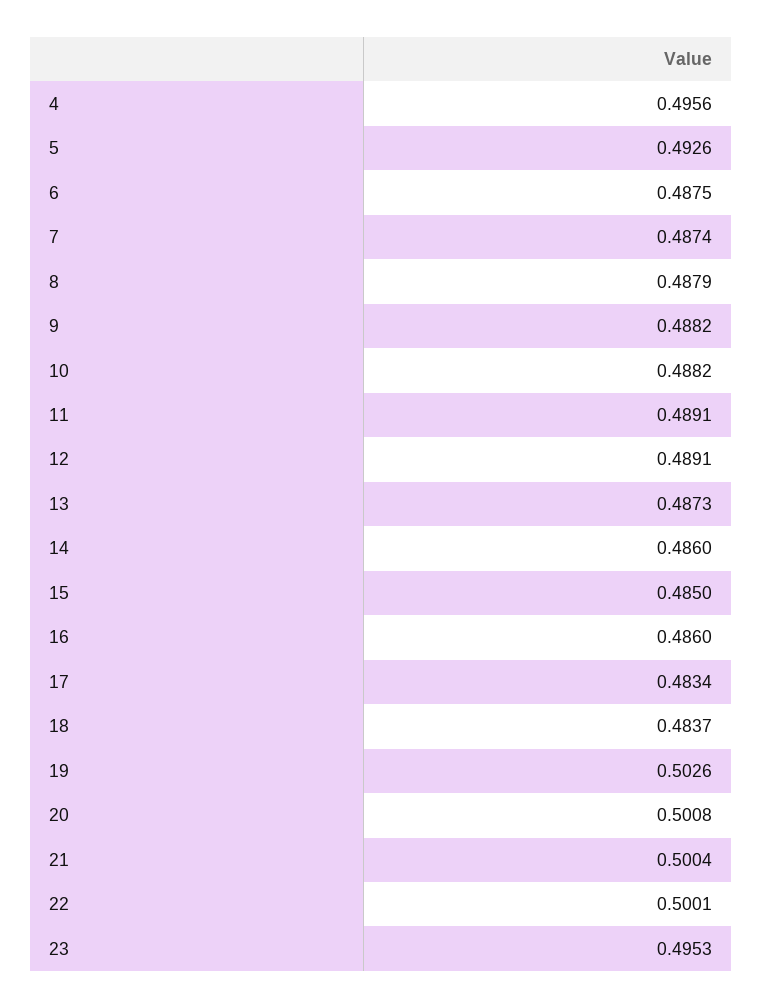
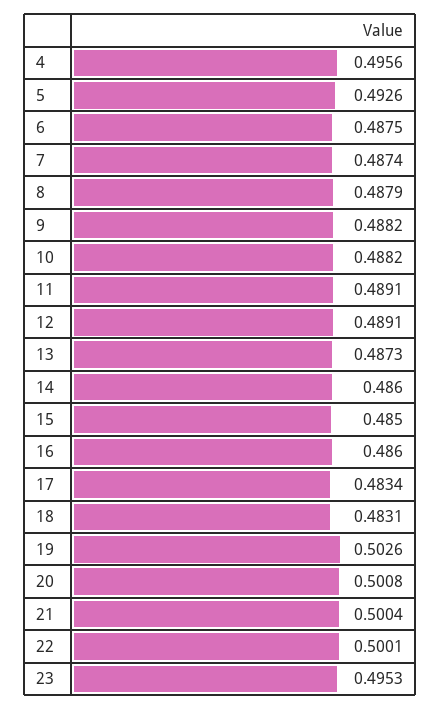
  {
    "4": 0.4956,
    "5": 0.4926,
    "6": 0.4875,
    "7": 0.4874,
    "8": 0.4879,
    "9": 0.4882,
    "10": 0.4882,
    "11": 0.4891,
    "12": 0.4891,
    "13": 0.4873,
    "14": 0.486,
    "15": 0.485,
    "16": 0.486,
    "17": 0.4834,
-   "18": 0.4837,
+   "18": 0.4831,
    "19": 0.5026,
    "20": 0.5008,
    "21": 0.5004,
    "22": 0.5001,
    "23": 0.4953
  }

